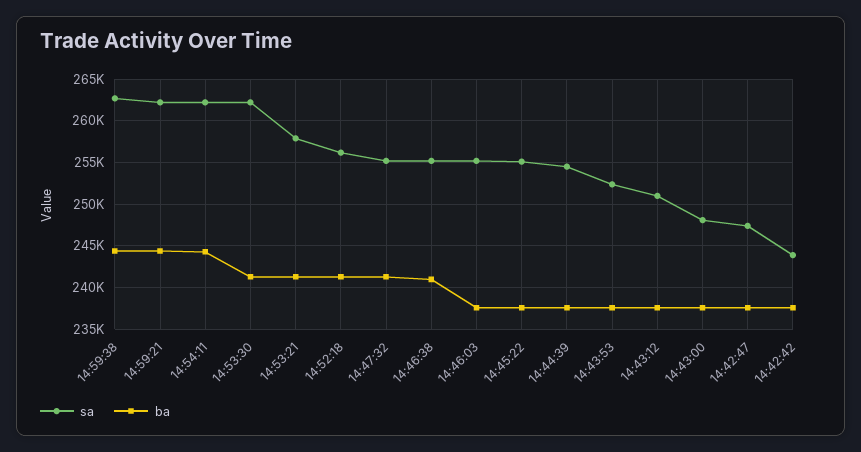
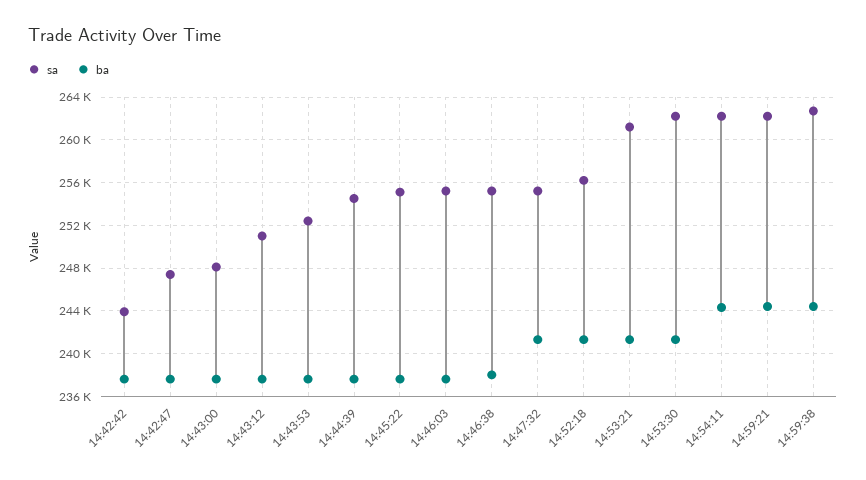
  {
    "sa": {
      "14:59:38": 263000,
      "14:59:21": 262000,
      "14:54:11": 262000,
      "14:53:30": 262000,
-     "14:53:21": 258000,
+     "14:53:21": 261000,
      "14:52:18": 256000,
      "14:47:32": 255000,
      "14:46:38": 255000,
      "14:46:03": 255000,
      "14:45:22": 255000,
      "14:44:39": 255000,
      "14:43:53": 252000,
      "14:43:12": 251000,
      "14:43:00": 248000,
      "14:42:47": 247000,
      "14:42:42": 244000
    },
    "ba": {
      "14:59:38": 244000,
      "14:59:21": 244000,
      "14:54:11": 244000,
      "14:53:30": 241000,
      "14:53:21": 241000,
      "14:52:18": 241000,
      "14:47:32": 241000,
-     "14:46:38": 241000,
+     "14:46:38": 238000,
      "14:46:03": 238000,
      "14:45:22": 238000,
      "14:44:39": 238000,
      "14:43:53": 238000,
      "14:43:12": 238000,
      "14:43:00": 238000,
      "14:42:47": 238000,
      "14:42:42": 238000
    }
  }

